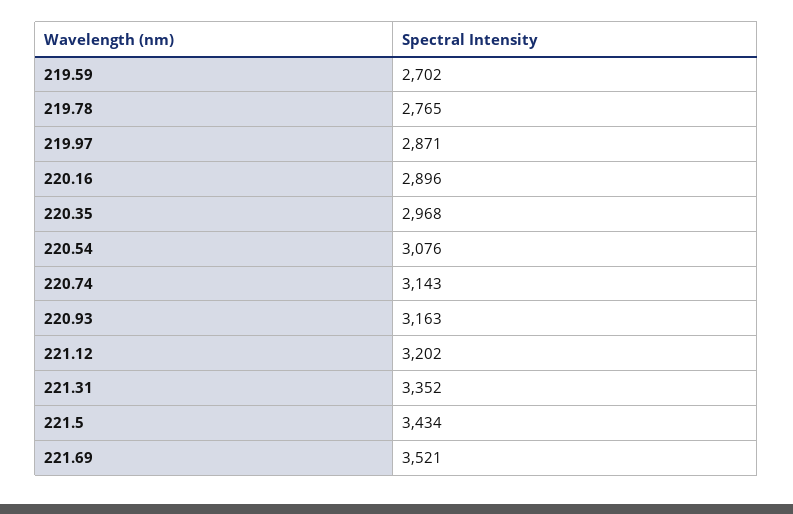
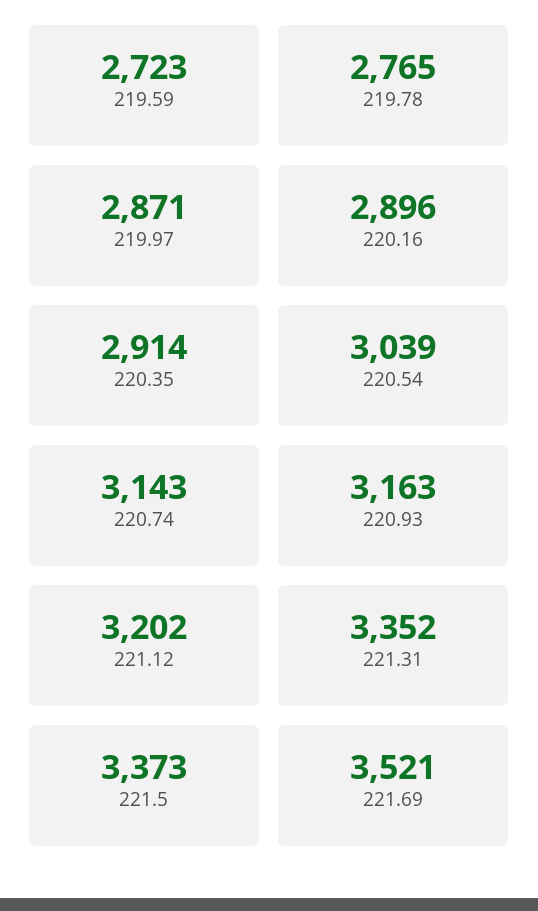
  {
-   "219.59": 2702,
+   "219.59": 2723,
    "219.78": 2765,
    "219.97": 2871,
    "220.16": 2896,
-   "220.35": 2968,
+   "220.35": 2914,
-   "220.54": 3076,
+   "220.54": 3039,
    "220.74": 3143,
    "220.93": 3163,
    "221.12": 3202,
    "221.31": 3352,
-   "221.5": 3434,
+   "221.5": 3373,
    "221.69": 3521
  }

